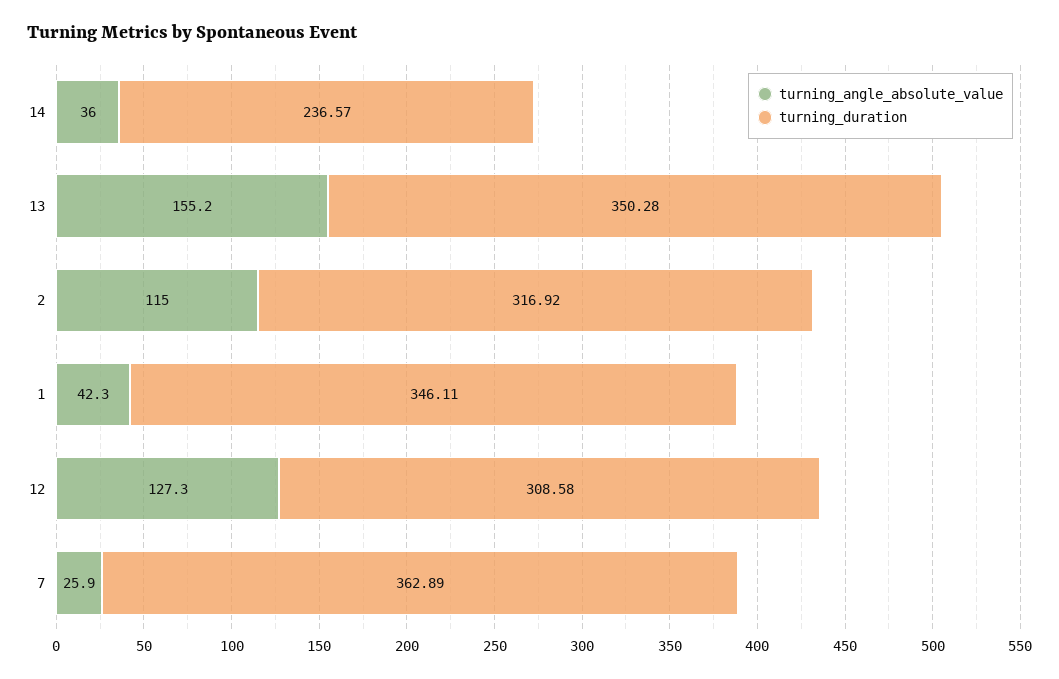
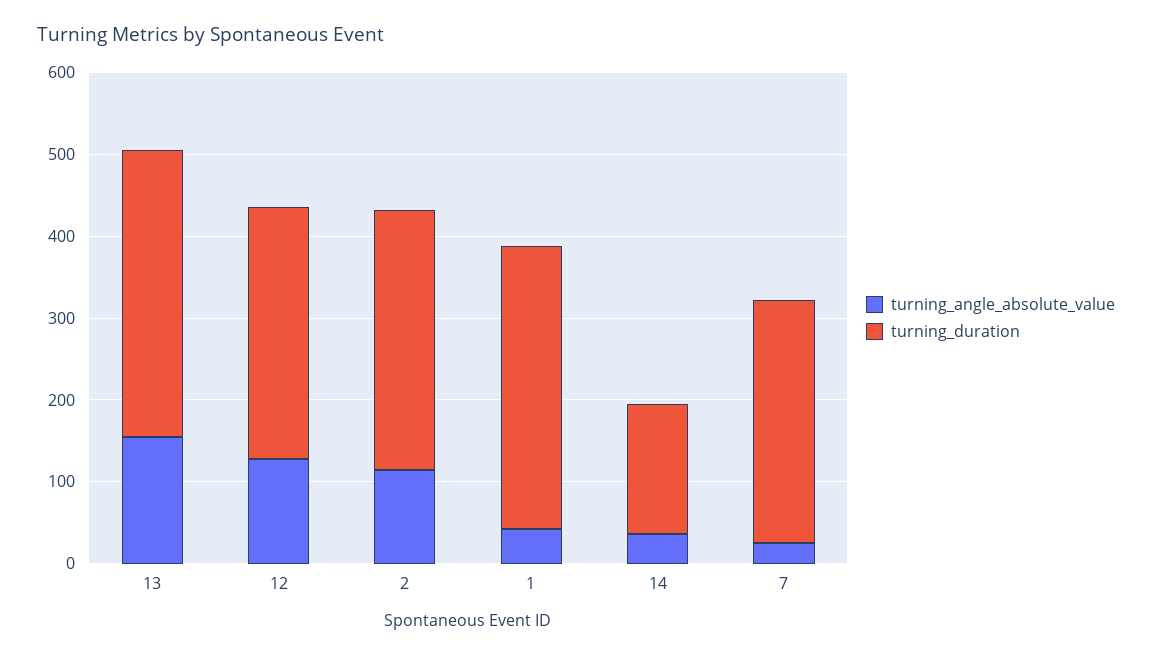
  {
    "turning_angle_absolute_value": {
      "14": 36,
      "13": 155.2,
      "2": 115,
      "1": 42.3,
      "12": 127.3,
      "7": 25.9
    },
    "turning_duration": {
-     "14": 236.57,
+     "14": 160,
      "13": 350.28,
      "2": 316.92,
      "1": 346.11,
      "12": 308.58,
-     "7": 362.89
+     "7": 300
    }
  }

